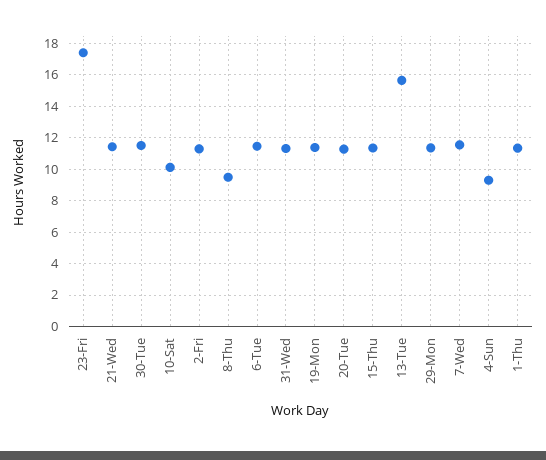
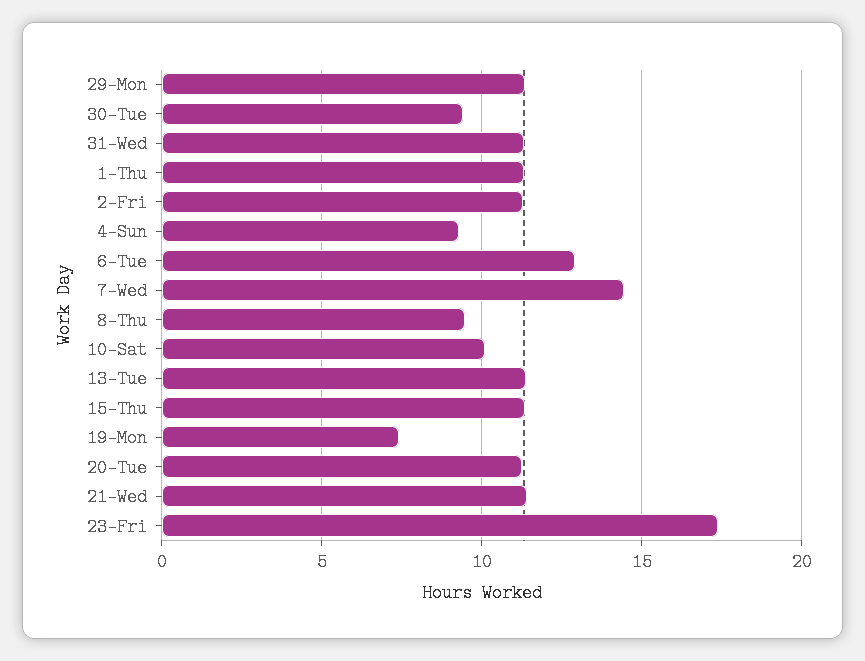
  {
    "23-Fri": 17.5,
    "21-Wed": 11.5,
-   "30-Tue": 11.5,
+   "30-Tue": 9.5,
    "10-Sat": 10,
    "2-Fri": 11.5,
    "8-Thu": 9.5,
-   "6-Tue": 11.5,
+   "6-Tue": 13,
    "31-Wed": 11.5,
-   "19-Mon": 11.5,
+   "19-Mon": 7.5,
    "20-Tue": 11.5,
    "15-Thu": 11.5,
-   "13-Tue": 15.5,
+   "13-Tue": 11.5,
    "29-Mon": 11.5,
-   "7-Wed": 11.5,
+   "7-Wed": 14.5,
    "4-Sun": 9.5,
    "1-Thu": 11.5
  }

